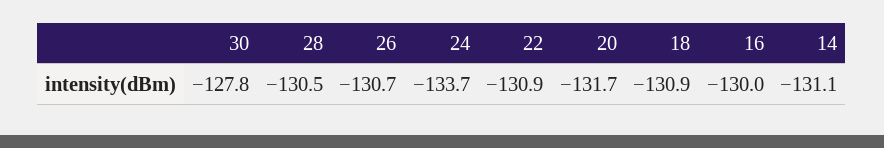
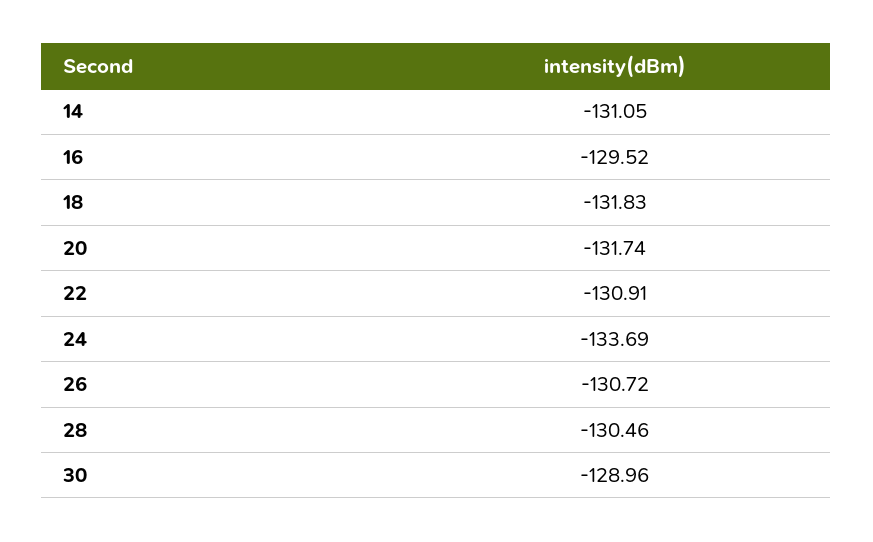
  {
-   "30": -127.8,
+   "30": -128.96,
    "28": -130.46,
    "26": -130.72,
    "24": -133.69,
    "22": -130.91,
    "20": -131.74,
-   "18": -130.9,
+   "18": -131.83,
-   "16": -130,
+   "16": -129.52,
    "14": -131.05
  }

